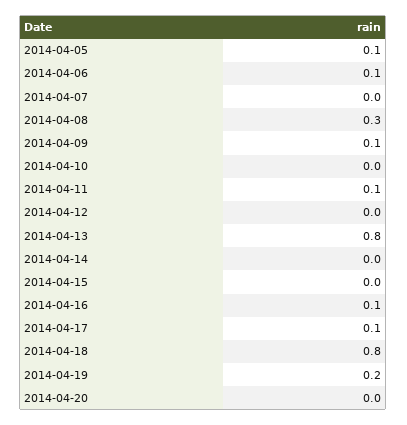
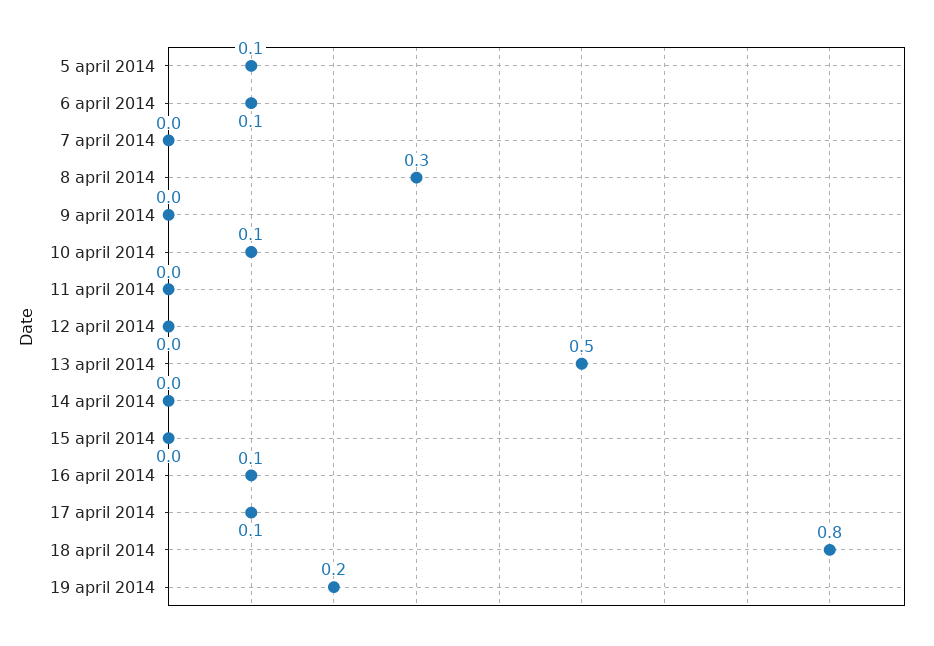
  {
    "2014-04-05": 0.1,
    "2014-04-06": 0.1,
    "2014-04-07": 0,
    "2014-04-08": 0.3,
-   "2014-04-09": 0.1,
+   "2014-04-09": 0,
-   "2014-04-10": 0,
+   "2014-04-10": 0.1,
-   "2014-04-11": 0.1,
+   "2014-04-11": 0,
    "2014-04-12": 0,
-   "2014-04-13": 0.8,
+   "2014-04-13": 0.5,
    "2014-04-14": 0,
    "2014-04-15": 0,
    "2014-04-16": 0.1,
    "2014-04-17": 0.1,
    "2014-04-18": 0.8,
-   "2014-04-19": 0.2,
+   "2014-04-19": 0.2
-   "2014-04-20": 0
  }

